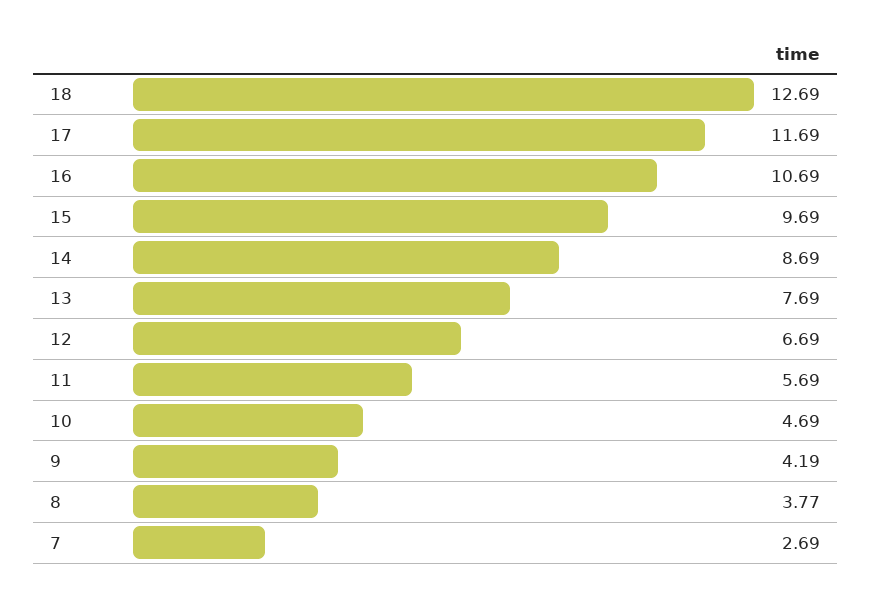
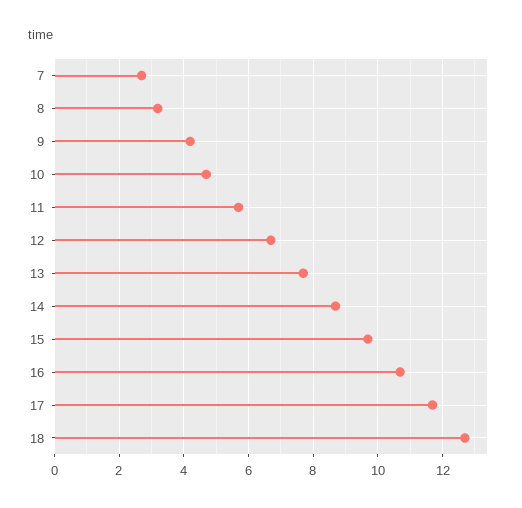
  {
    "18": 12.69,
    "17": 11.69,
    "16": 10.69,
    "15": 9.69,
    "14": 8.69,
    "13": 7.69,
    "12": 6.69,
    "11": 5.69,
    "10": 4.69,
    "9": 4.19,
-   "8": 3.77,
+   "8": 3.2,
    "7": 2.69
  }

